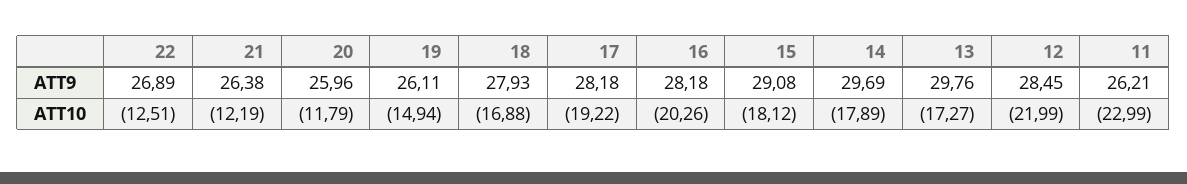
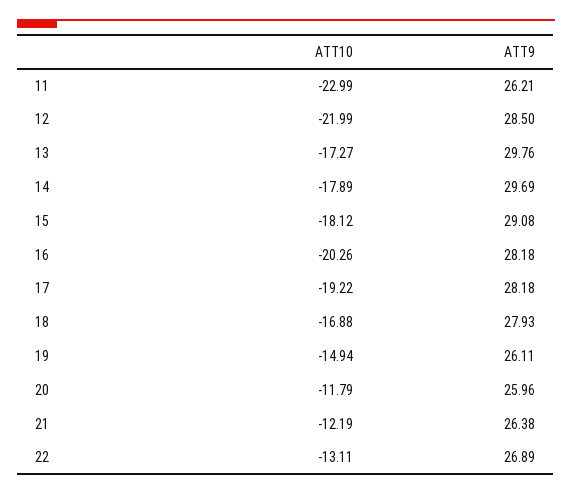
  {
    "22": {
      "ATT9": 26.89,
-     "ATT10": -12.51
+     "ATT10": -13.11
    },
    "21": {
      "ATT9": 26.38,
      "ATT10": -12.19
    },
    "20": {
      "ATT9": 25.96,
      "ATT10": -11.79
    },
    "19": {
      "ATT9": 26.11,
      "ATT10": -14.94
    },
    "18": {
      "ATT9": 27.93,
      "ATT10": -16.88
    },
    "17": {
      "ATT9": 28.18,
      "ATT10": -19.22
    },
    "16": {
      "ATT9": 28.18,
      "ATT10": -20.26
    },
    "15": {
      "ATT9": 29.08,
      "ATT10": -18.12
    },
    "14": {
      "ATT9": 29.69,
      "ATT10": -17.89
    },
    "13": {
      "ATT9": 29.76,
      "ATT10": -17.27
    },
    "12": {
-     "ATT9": 28.45,
+     "ATT9": 28.5,
      "ATT10": -21.99
    },
    "11": {
      "ATT9": 26.21,
      "ATT10": -22.99
    }
  }

